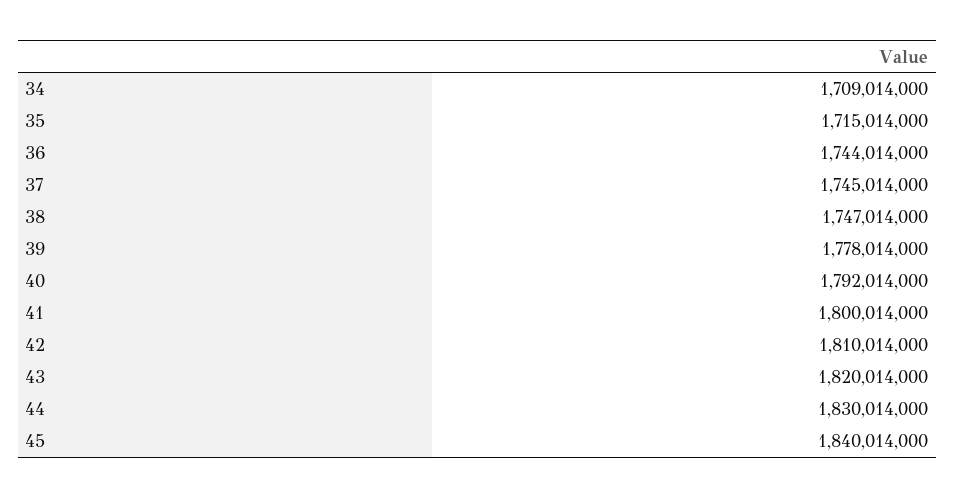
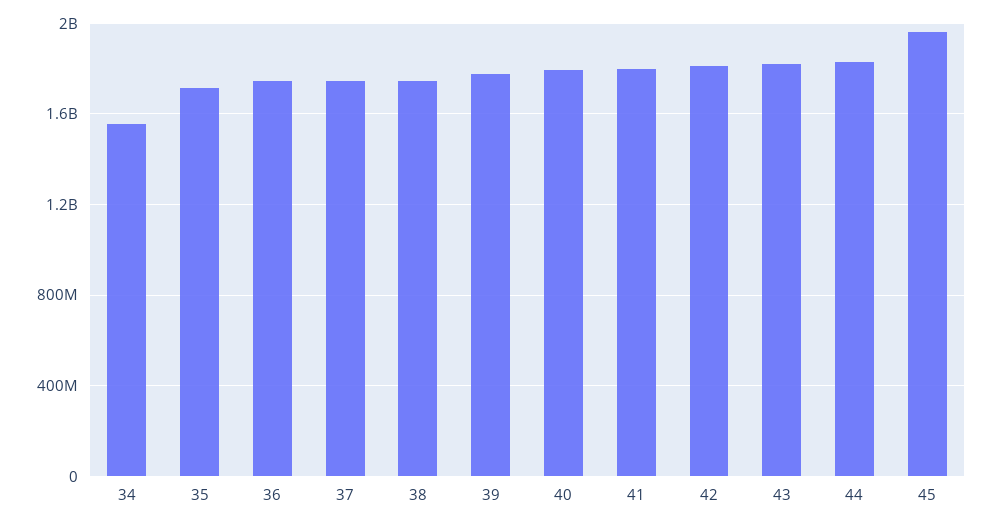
  {
-   "34": 1709014000,
+   "34": 1550000000,
    "35": 1715014000,
    "36": 1744014000,
    "37": 1745014000,
    "38": 1747014000,
    "39": 1778014000,
    "40": 1792014000,
    "41": 1800014000,
    "42": 1810014000,
    "43": 1820014000,
    "44": 1830014000,
-   "45": 1840014000
+   "45": 1950000000
  }

